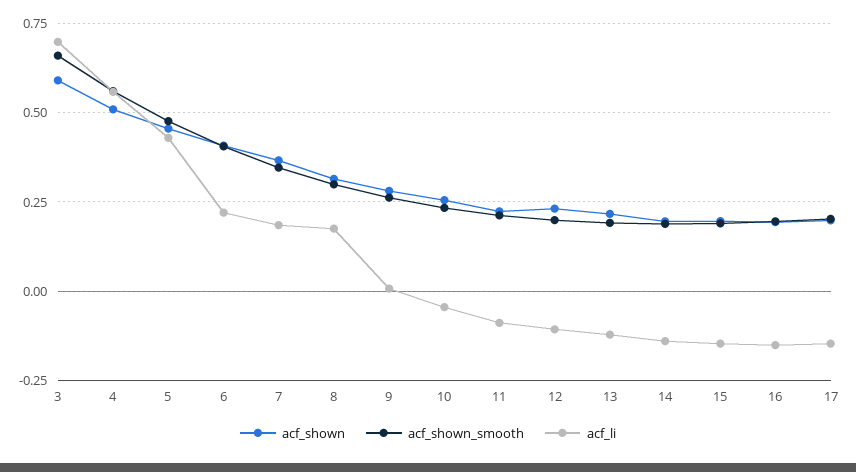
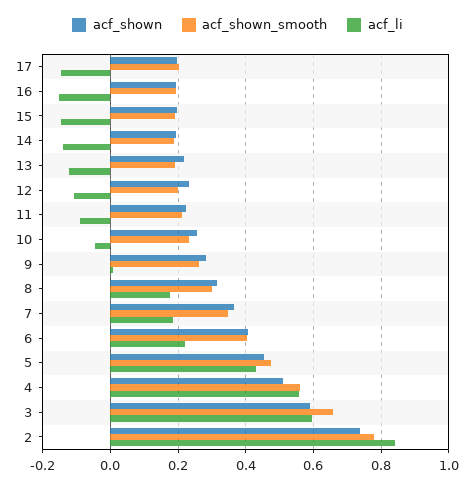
  {
    "acf_shown": {
      "3": 0.6,
      "4": 0.5,
      "5": 0.46,
      "6": 0.4,
      "7": 0.36,
      "8": 0.32,
      "9": 0.28,
      "10": 0.26,
      "11": 0.22,
      "12": 0.24,
      "13": 0.22,
      "14": 0.2,
      "15": 0.2,
      "16": 0.2,
-     "17": 0.2
+     "17": 0.2,
+     "2": 0.74
    },
    "acf_shown_smooth": {
      "3": 0.66,
      "4": 0.56,
      "5": 0.48,
      "6": 0.4,
      "7": 0.34,
      "8": 0.3,
      "9": 0.26,
      "10": 0.24,
      "11": 0.22,
      "12": 0.2,
      "13": 0.2,
      "14": 0.18,
      "15": 0.2,
      "16": 0.2,
-     "17": 0.2
+     "17": 0.2,
+     "2": 0.78
    },
    "acf_li": {
-     "3": 0.7,
+     "3": 0.6,
      "4": 0.56,
      "5": 0.42,
      "6": 0.22,
      "7": 0.18,
      "8": 0.18,
      "9": 0,
      "10": -0.04,
      "11": -0.08,
      "12": -0.1,
      "13": -0.12,
      "14": -0.14,
      "15": -0.14,
      "16": -0.16,
-     "17": -0.14
+     "17": -0.14,
+     "2": 0.84
    }
  }

